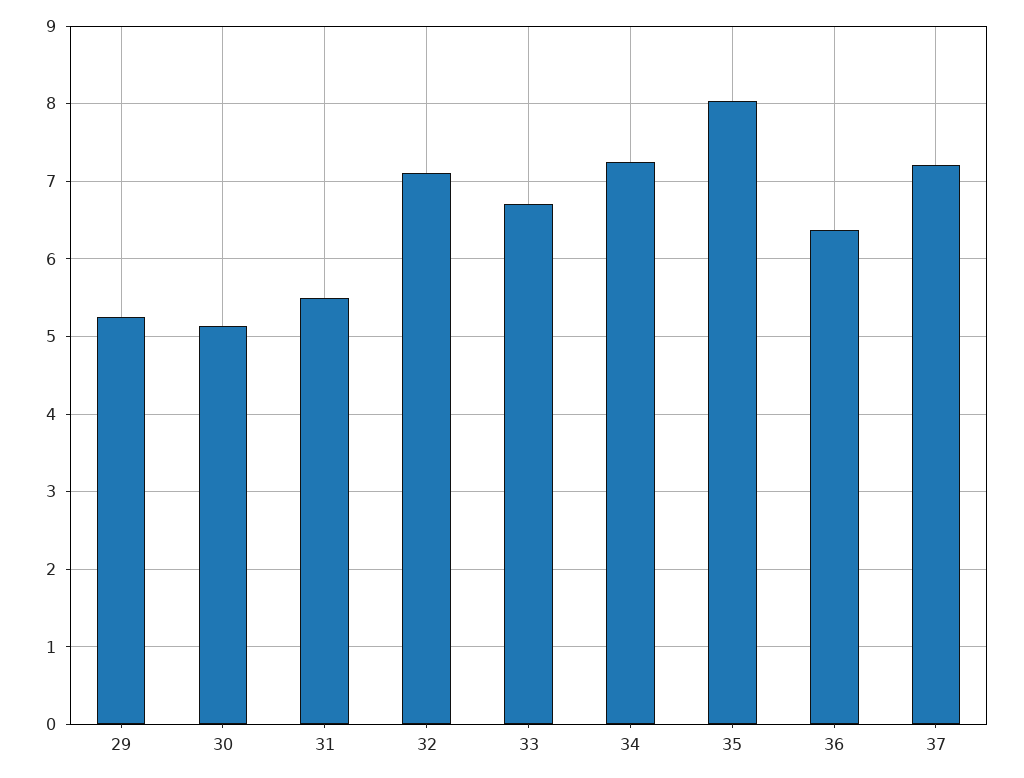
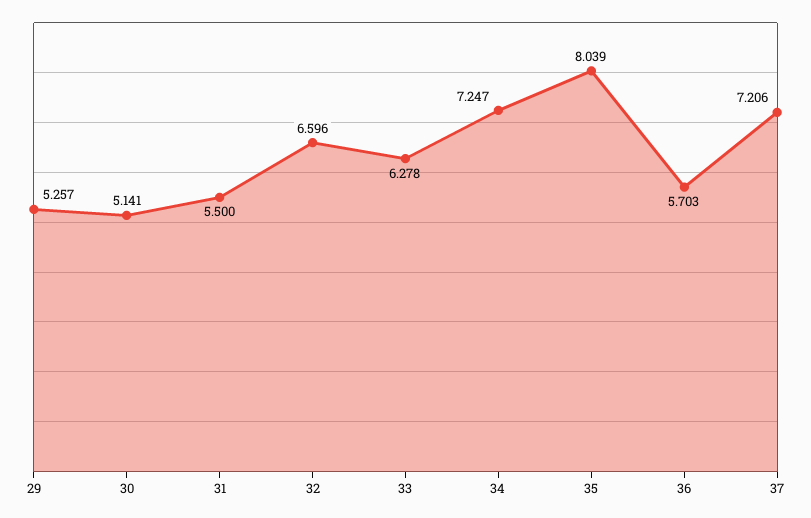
  {
    "29": 5.257,
    "30": 5.141,
    "31": 5.5,
-   "32": 7.1,
+   "32": 6.596,
-   "33": 6.7,
+   "33": 6.278,
    "34": 7.247,
    "35": 8.039,
-   "36": 6.4,
+   "36": 5.703,
    "37": 7.206
  }

